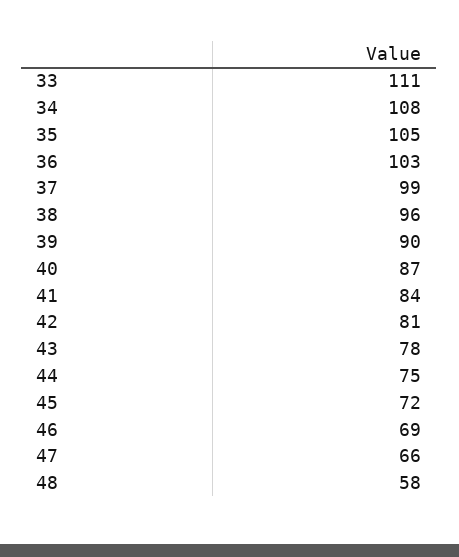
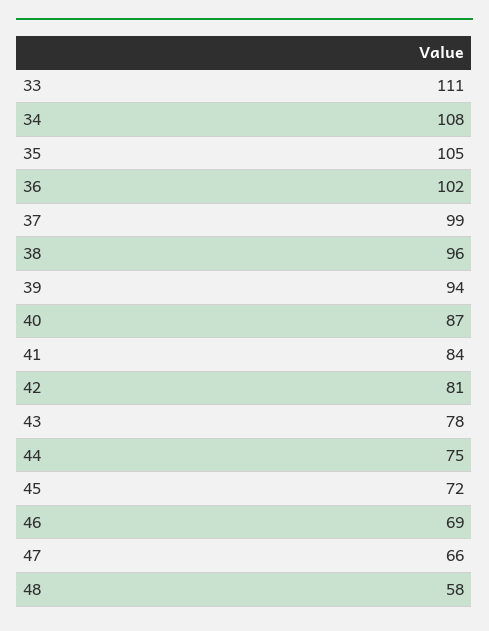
  {
    "33": 111,
    "34": 108,
    "35": 105,
-   "36": 103,
+   "36": 102,
    "37": 99,
    "38": 96,
-   "39": 90,
+   "39": 94,
    "40": 87,
    "41": 84,
    "42": 81,
    "43": 78,
    "44": 75,
    "45": 72,
    "46": 69,
    "47": 66,
    "48": 58
  }

